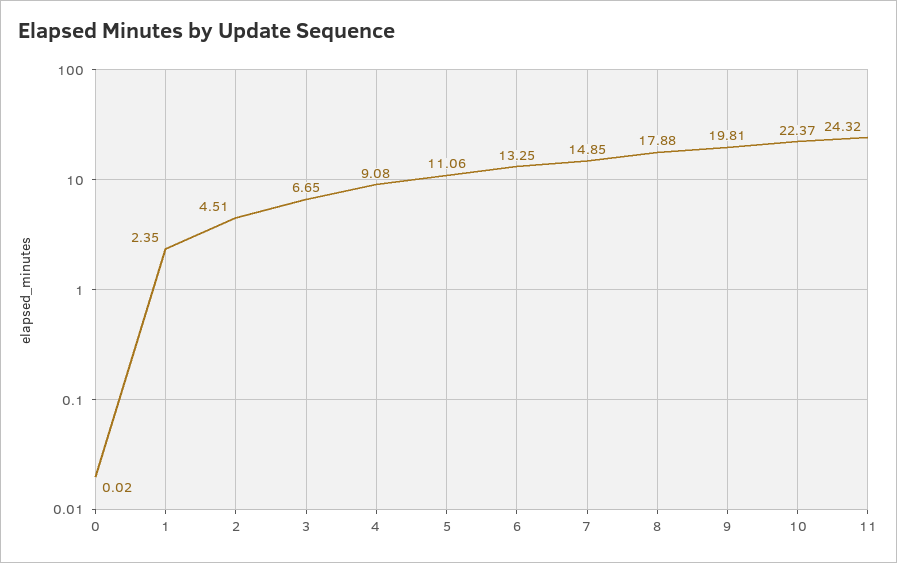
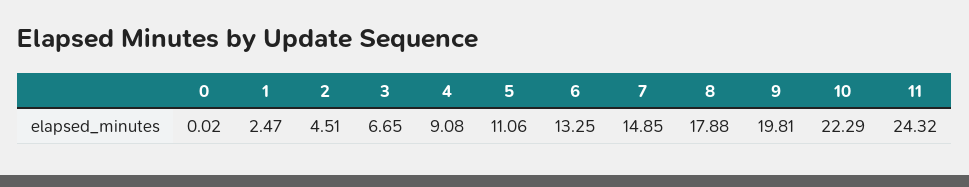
  {
    "0": 0.02,
-   "1": 2.35,
+   "1": 2.47,
    "2": 4.51,
    "3": 6.65,
    "4": 9.08,
    "5": 11.06,
    "6": 13.25,
    "7": 14.85,
    "8": 17.88,
    "9": 19.81,
-   "10": 22.37,
+   "10": 22.29,
    "11": 24.32
  }

